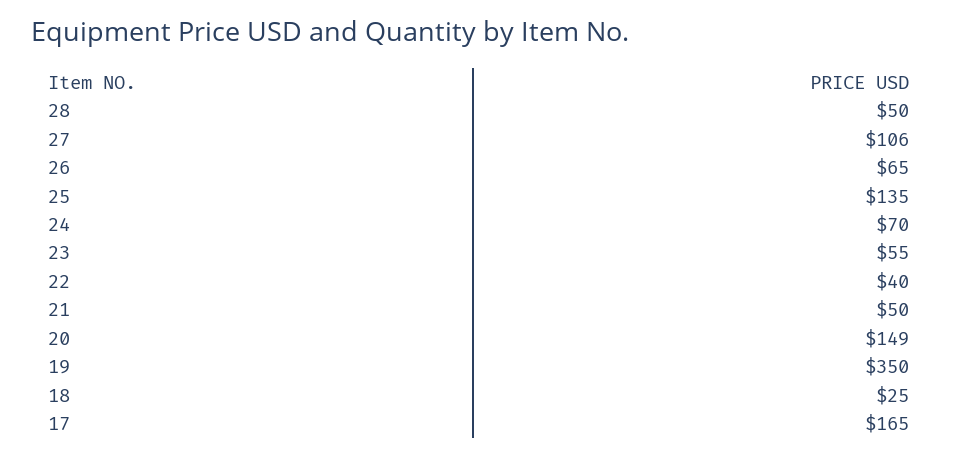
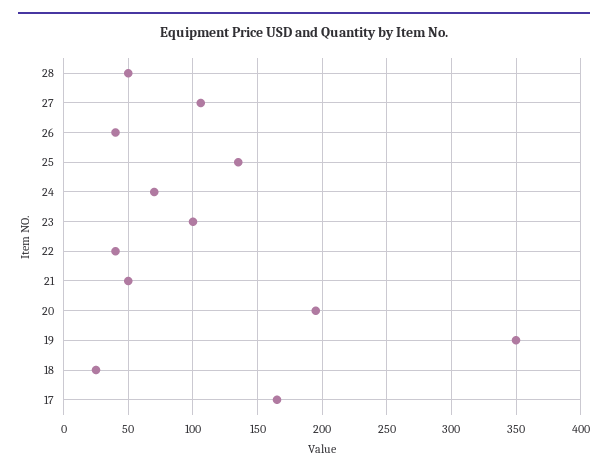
  {
    "28": 50,
    "27": 106,
-   "26": 65,
+   "26": 40,
    "25": 135,
    "24": 70,
-   "23": 55,
+   "23": 100,
    "22": 40,
    "21": 50,
-   "20": 149,
+   "20": 195,
    "19": 350,
    "18": 25,
    "17": 165
  }

